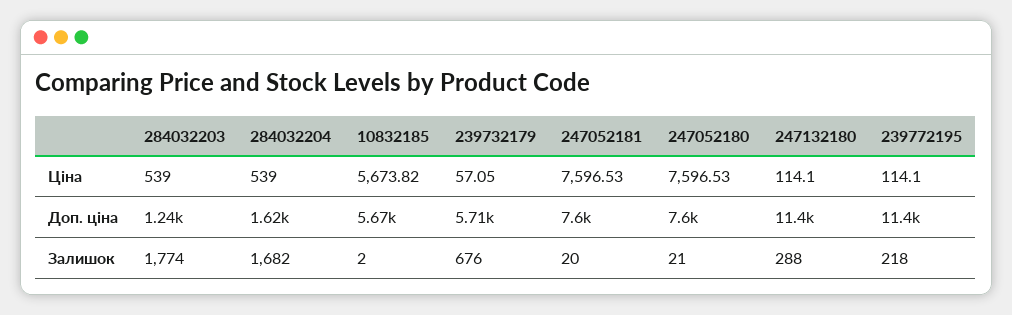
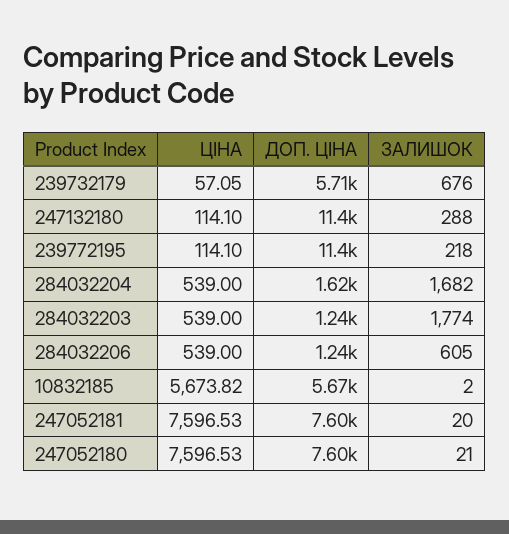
  {
    "284032203": {
      "Ціна": 539,
      "Доп. ціна": 1240,
      "Залишок": 1774
    },
    "284032204": {
      "Ціна": 539,
      "Доп. ціна": 1620,
      "Залишок": 1682
    },
    "10832185": {
      "Ціна": 5673.82,
      "Доп. ціна": 5670,
      "Залишок": 2
    },
    "239732179": {
      "Ціна": 57.05,
      "Доп. ціна": 5710,
      "Залишок": 676
    },
    "247052181": {
      "Ціна": 7596.53,
      "Доп. ціна": 7600,
      "Залишок": 20
    },
    "247052180": {
      "Ціна": 7596.53,
      "Доп. ціна": 7600,
      "Залишок": 21
    },
    "247132180": {
      "Ціна": 114.1,
      "Доп. ціна": 11400,
      "Залишок": 288
    },
    "239772195": {
      "Ціна": 114.1,
      "Доп. ціна": 11400,
      "Залишок": 218
-   }
+   },
+   "284032206": {
+     "Ціна": 539,
+     "Доп. ціна": 1240,
+     "Залишок": 605
+   }
  }

